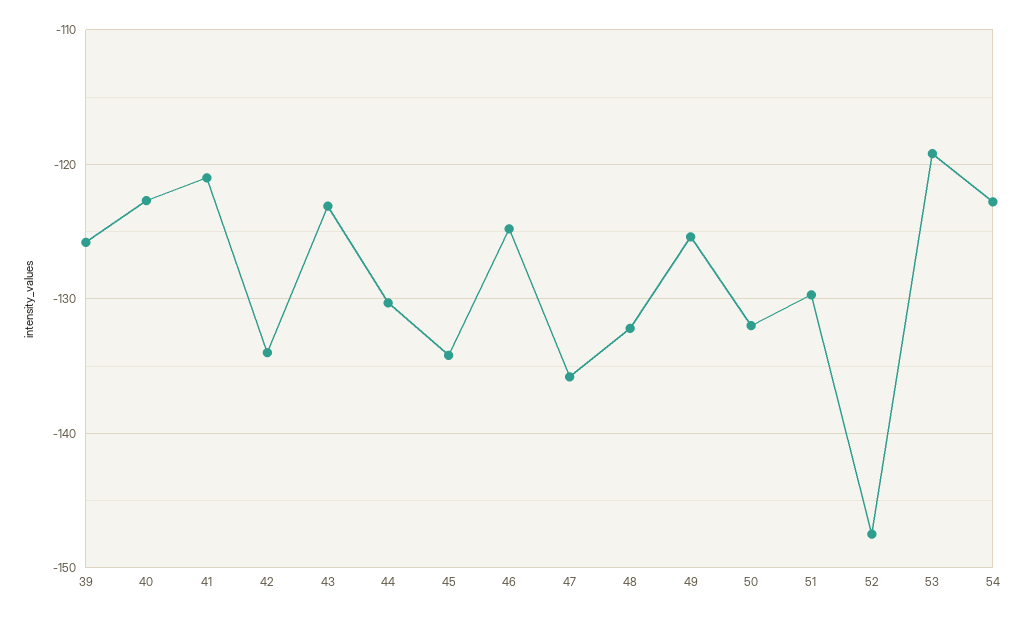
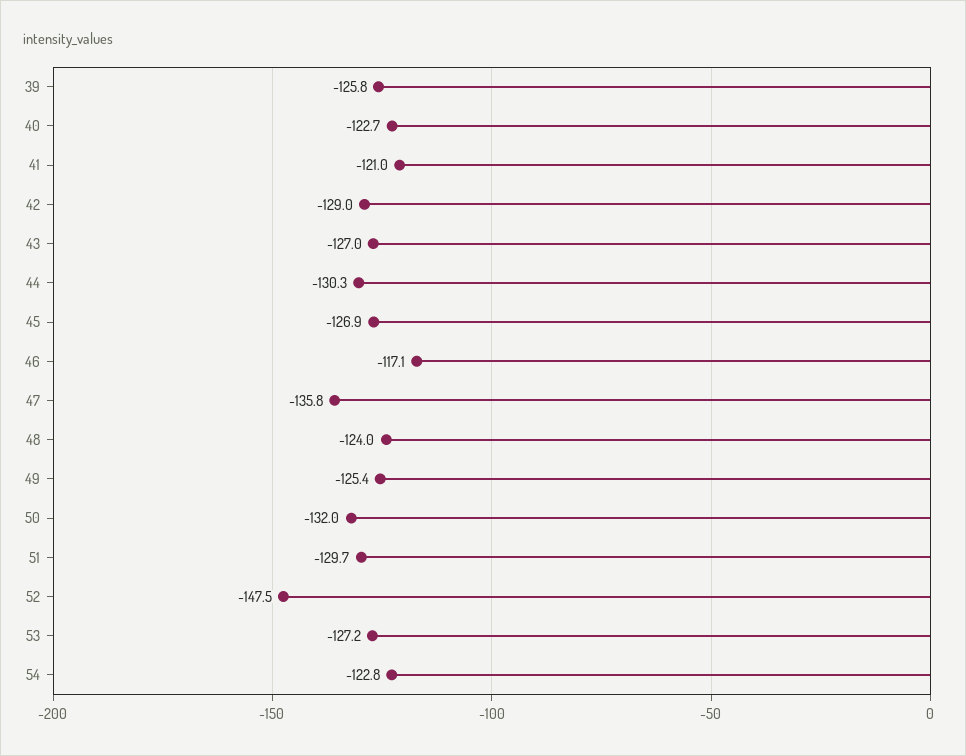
  {
    "39": -125.8,
    "40": -122.7,
    "41": -121,
-   "42": -134,
+   "42": -129,
-   "43": -123,
+   "43": -127,
    "44": -130.3,
-   "45": -134,
+   "45": -126.9,
-   "46": -125,
+   "46": -117.1,
    "47": -135.8,
-   "48": -132,
+   "48": -124,
    "49": -125.4,
    "50": -132,
    "51": -129.7,
    "52": -147.5,
-   "53": -119,
+   "53": -127.2,
    "54": -122.8
  }

